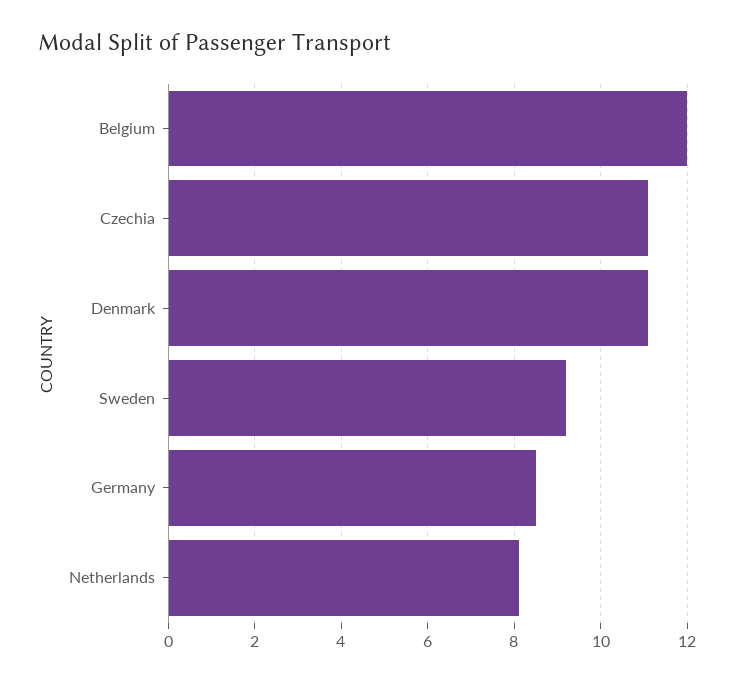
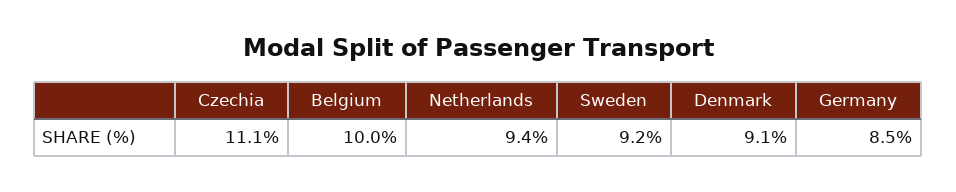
  {
-   "Belgium": 12,
+   "Belgium": 10,
    "Czechia": 11.1,
-   "Denmark": 11,
+   "Denmark": 9.1,
    "Sweden": 9.2,
    "Germany": 8.5,
-   "Netherlands": 8
+   "Netherlands": 9.4
  }

